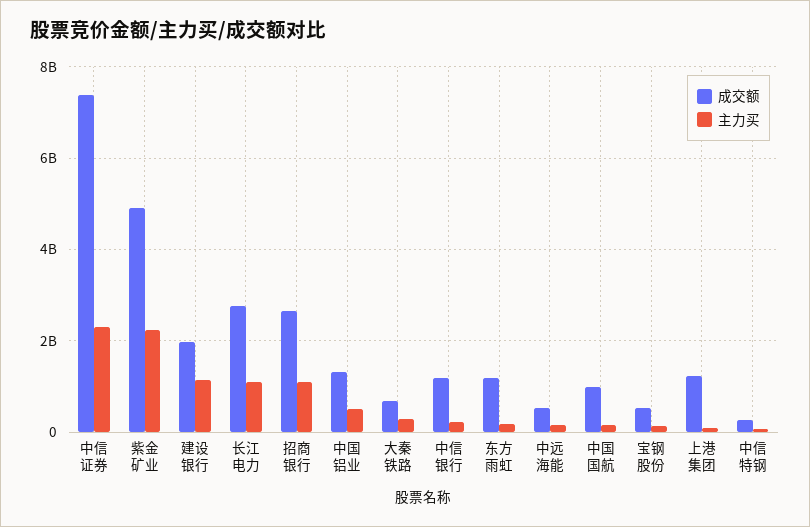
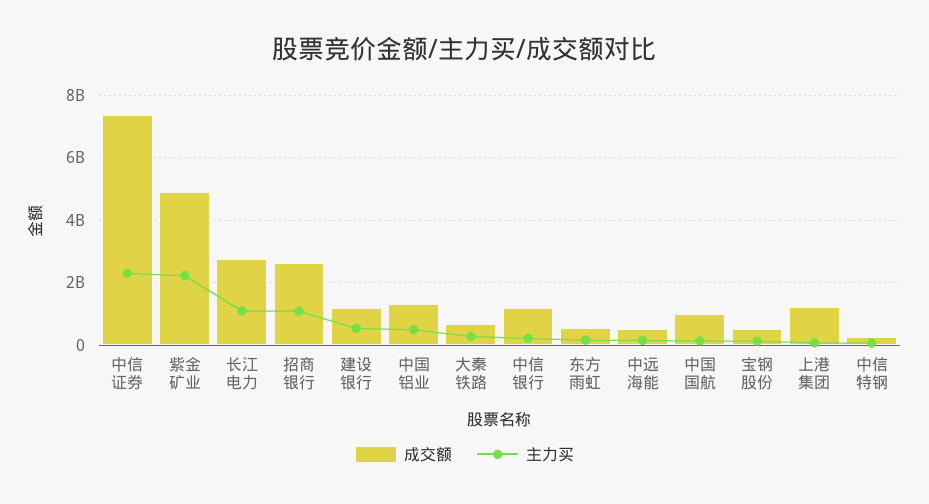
  {
    "成交额": {
      "中信证券": 7400000000,
      "紫金矿业": 4800000000,
-     "建设银行": 2000000000,
+     "建设银行": 1200000000,
      "长江电力": 2800000000,
      "招商银行": 2600000000,
      "中国铝业": 1400000000,
      "大秦铁路": 600000000,
      "中信银行": 1200000000,
-     "东方雨虹": 1200000000,
+     "东方雨虹": 600000000,
      "中远海能": 600000000,
      "中国国航": 1000000000,
      "宝钢股份": 600000000,
      "上港集团": 1200000000,
      "中信特钢": 200000000
    },
    "主力买": {
      "中信证券": 2400000000,
      "紫金矿业": 2200000000,
-     "建设银行": 1200000000,
+     "建设银行": 600000000,
      "长江电力": 1200000000,
      "招商银行": 1000000000,
      "中国铝业": 600000000,
      "大秦铁路": 200000000,
      "中信银行": 200000000,
      "东方雨虹": 200000000,
      "中远海能": 200000000,
      "中国国航": 200000000,
      "宝钢股份": 200000000,
      "上港集团": 0,
      "中信特钢": 0
    }
  }

